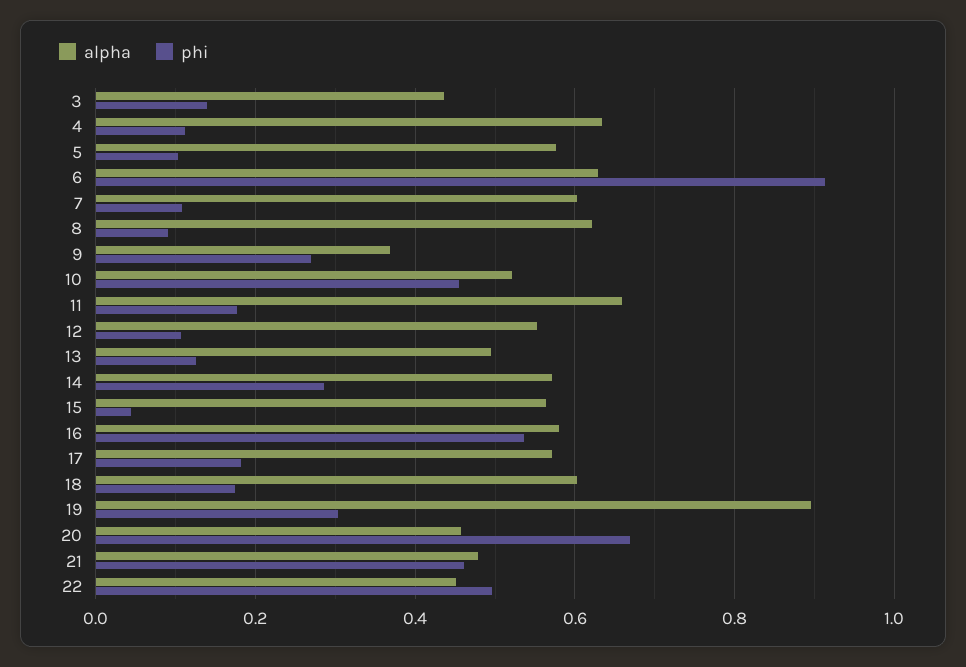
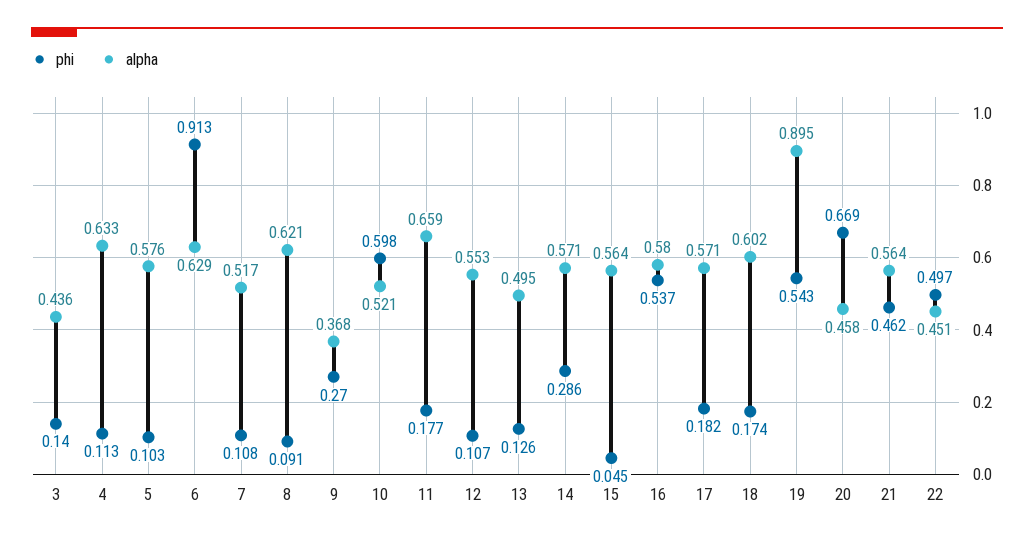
  {
    "alpha": {
      "3": 0.436,
      "4": 0.633,
      "5": 0.576,
      "6": 0.629,
-     "7": 0.6,
+     "7": 0.517,
      "8": 0.621,
      "9": 0.368,
      "10": 0.521,
      "11": 0.659,
      "12": 0.553,
      "13": 0.495,
      "14": 0.571,
      "15": 0.564,
      "16": 0.58,
      "17": 0.571,
      "18": 0.602,
      "19": 0.895,
      "20": 0.458,
-     "21": 0.48,
+     "21": 0.564,
      "22": 0.451
    },
    "phi": {
      "3": 0.14,
      "4": 0.113,
      "5": 0.103,
      "6": 0.913,
      "7": 0.108,
      "8": 0.091,
      "9": 0.27,
-     "10": 0.46,
+     "10": 0.598,
      "11": 0.177,
      "12": 0.107,
      "13": 0.126,
      "14": 0.286,
      "15": 0.045,
      "16": 0.537,
      "17": 0.182,
      "18": 0.174,
-     "19": 0.3,
+     "19": 0.543,
      "20": 0.669,
      "21": 0.462,
      "22": 0.497
    }
  }

